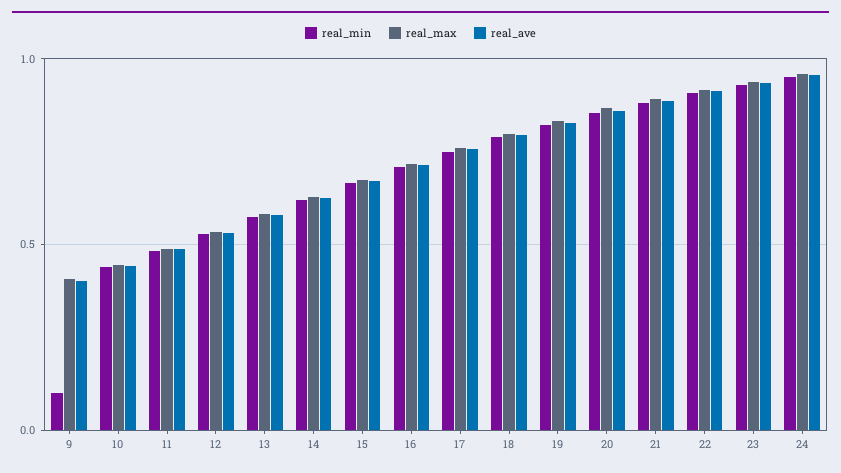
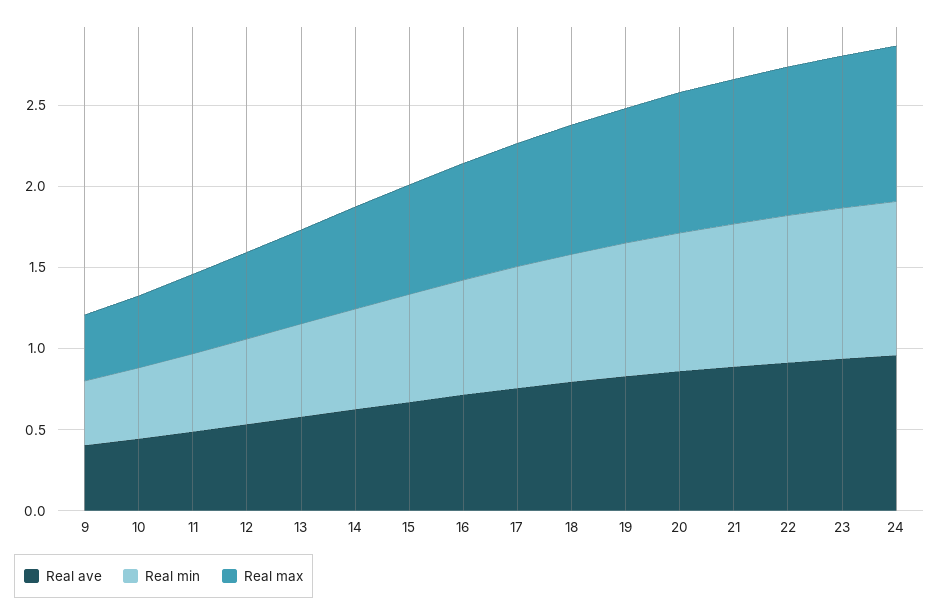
  {
    "real_min": {
-     "9": 0.1,
+     "9": 0.4,
      "10": 0.45,
      "11": 0.5,
      "12": 0.55,
      "13": 0.55,
      "14": 0.6,
      "15": 0.65,
      "16": 0.7,
      "17": 0.75,
      "18": 0.8,
      "19": 0.8,
      "20": 0.85,
      "21": 0.9,
      "22": 0.9,
      "23": 0.95,
      "24": 0.95
    },
    "real_max": {
      "9": 0.4,
      "10": 0.45,
      "11": 0.5,
      "12": 0.55,
      "13": 0.6,
      "14": 0.65,
      "15": 0.65,
      "16": 0.7,
      "17": 0.75,
      "18": 0.8,
      "19": 0.85,
      "20": 0.85,
      "21": 0.9,
      "22": 0.9,
      "23": 0.95,
      "24": 0.95
    },
    "real_ave": {
      "9": 0.4,
      "10": 0.45,
      "11": 0.5,
      "12": 0.55,
      "13": 0.6,
      "14": 0.65,
      "15": 0.65,
      "16": 0.7,
      "17": 0.75,
      "18": 0.8,
      "19": 0.85,
      "20": 0.85,
      "21": 0.9,
      "22": 0.9,
      "23": 0.95,
      "24": 0.95
    }
  }

